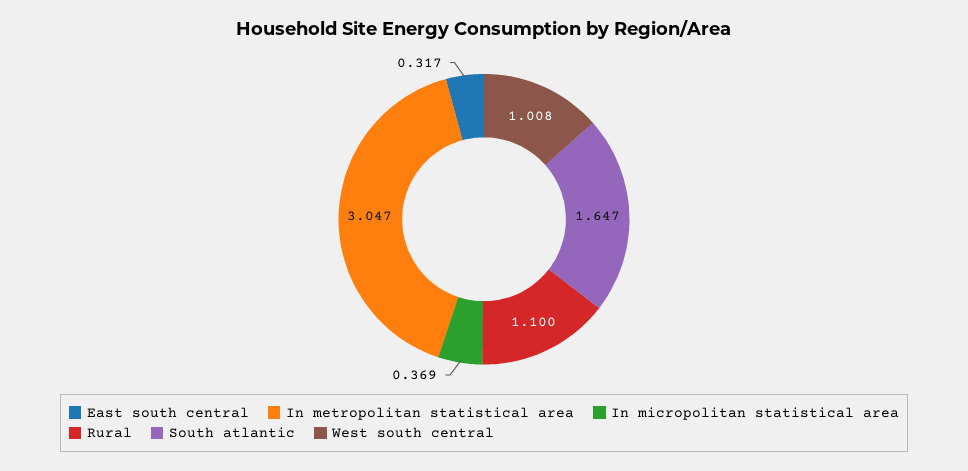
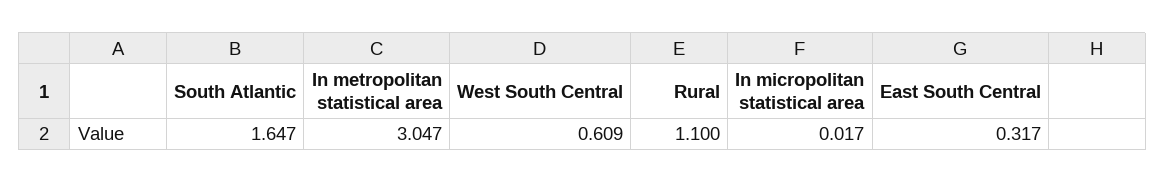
  {
    "East south central": 0.317,
    "In metropolitan statistical area": 3.047,
-   "In micropolitan statistical area": 0.369,
+   "In micropolitan statistical area": 0.017,
    "Rural": 1.1,
    "South atlantic": 1.647,
-   "West south central": 1.008
+   "West south central": 0.609
  }

